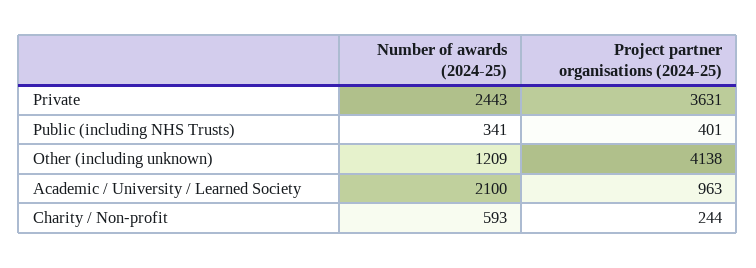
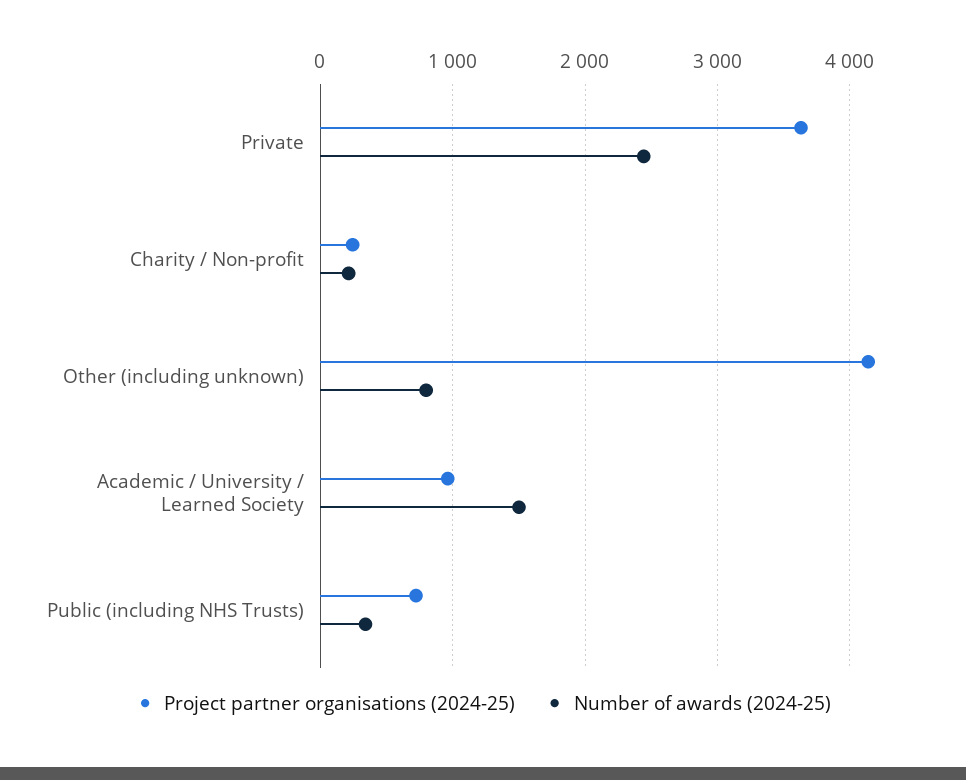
  {
    "Number of awards (2024-25)": {
      "Private": 2443,
      "Public (including NHS Trusts)": 341,
-     "Other (including unknown)": 1209,
+     "Other (including unknown)": 800,
-     "Academic / University / Learned Society": 2100,
+     "Academic / University / Learned Society": 1500,
-     "Charity / Non-profit": 593
+     "Charity / Non-profit": 200
    },
    "Project partner organisations (2024-25)": {
      "Private": 3631,
-     "Public (including NHS Trusts)": 401,
+     "Public (including NHS Trusts)": 700,
      "Other (including unknown)": 4138,
      "Academic / University / Learned Society": 963,
      "Charity / Non-profit": 244
    }
  }

